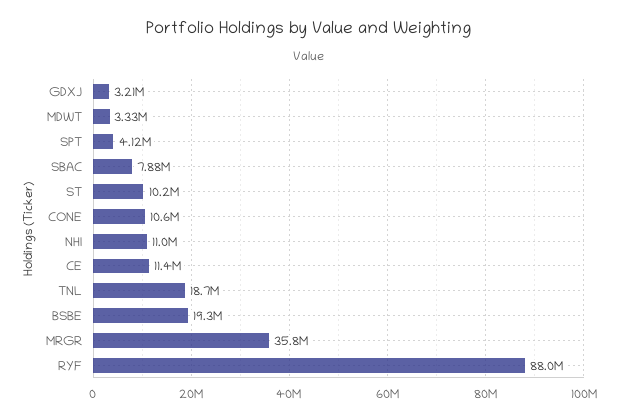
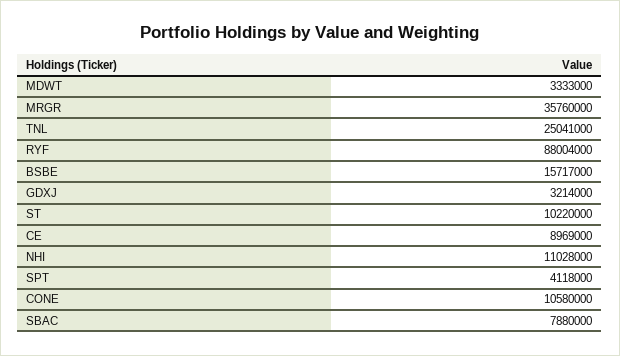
  {
    "GDXJ": 3214000,
    "MDWT": 3333000,
    "SPT": 4118000,
    "SBAC": 7880000,
    "ST": 10220000,
    "CONE": 10580000,
    "NHI": 11028000,
-   "CE": 11400000,
+   "CE": 8969000,
-   "TNL": 18700000,
+   "TNL": 25041000,
-   "BSBE": 19300000,
+   "BSBE": 15717000,
    "MRGR": 35760000,
    "RYF": 88004000
  }

